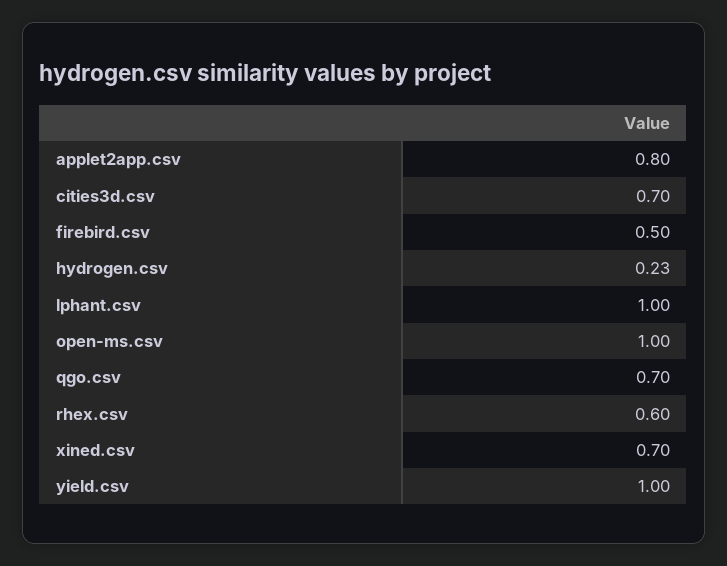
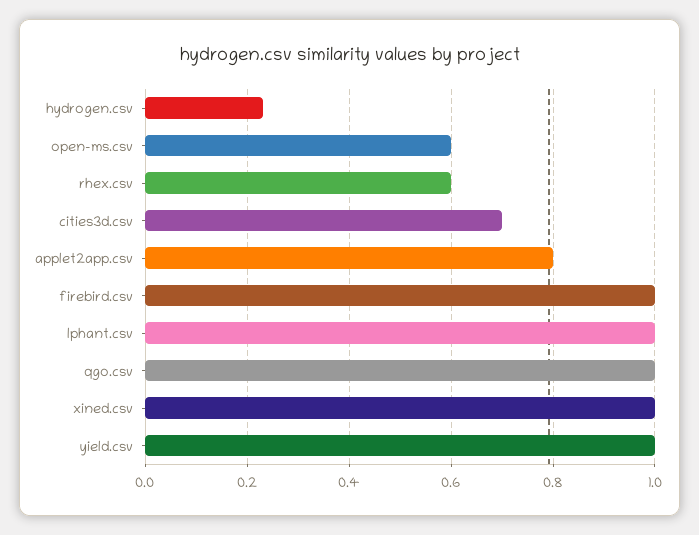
  {
    "applet2app.csv": 0.8,
    "cities3d.csv": 0.7,
-   "firebird.csv": 0.5,
+   "firebird.csv": 1,
    "hydrogen.csv": 0.23,
    "lphant.csv": 1,
-   "open-ms.csv": 1,
+   "open-ms.csv": 0.6,
-   "qgo.csv": 0.7,
+   "qgo.csv": 1,
    "rhex.csv": 0.6,
-   "xined.csv": 0.7,
+   "xined.csv": 1,
    "yield.csv": 1
  }

